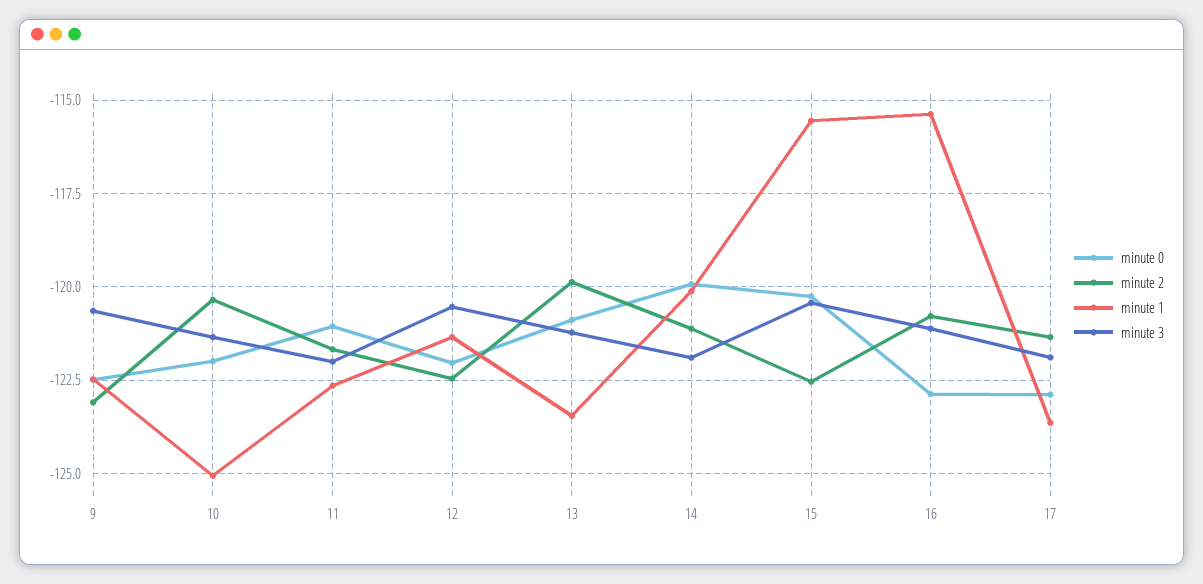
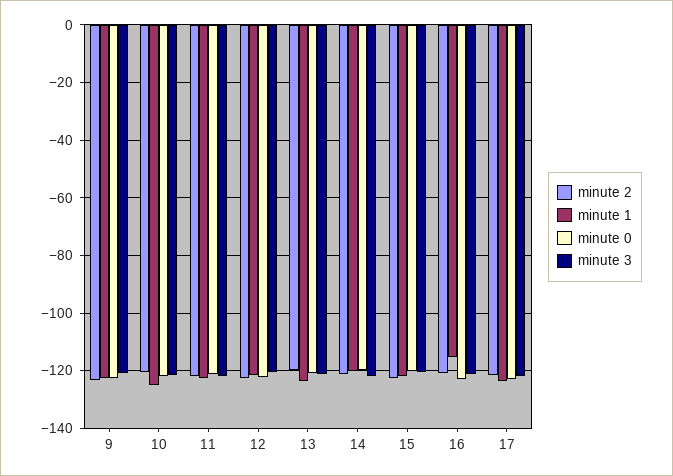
  {
    "minute 0": {
      "9": -122.5,
      "10": -122,
      "11": -121,
      "12": -122,
      "13": -121,
      "14": -120,
      "15": -120.25,
      "16": -123,
      "17": -123
    },
    "minute 2": {
      "9": -123,
      "10": -120.25,
      "11": -121.75,
      "12": -122.5,
      "13": -120,
      "14": -121,
      "15": -122.5,
      "16": -120.75,
      "17": -121.25
    },
    "minute 1": {
      "9": -122.5,
      "10": -125,
      "11": -122.75,
      "12": -121.25,
      "13": -123.5,
      "14": -120,
-     "15": -115.5,
+     "15": -122.5,
      "16": -115.5,
      "17": -123.75
    },
    "minute 3": {
      "9": -120.75,
      "10": -121.25,
      "11": -122,
      "12": -120.5,
      "13": -121.25,
      "14": -122,
      "15": -120.5,
      "16": -121,
      "17": -122
    }
  }

